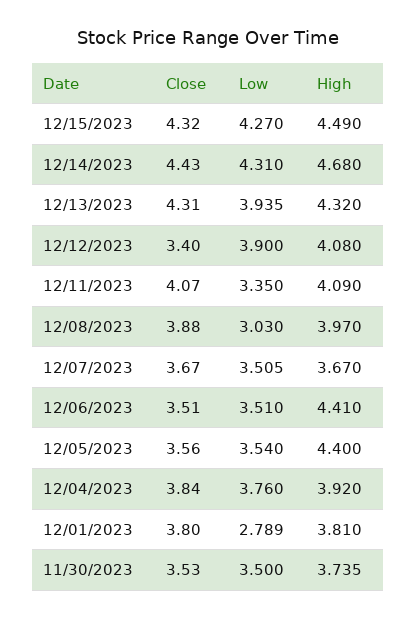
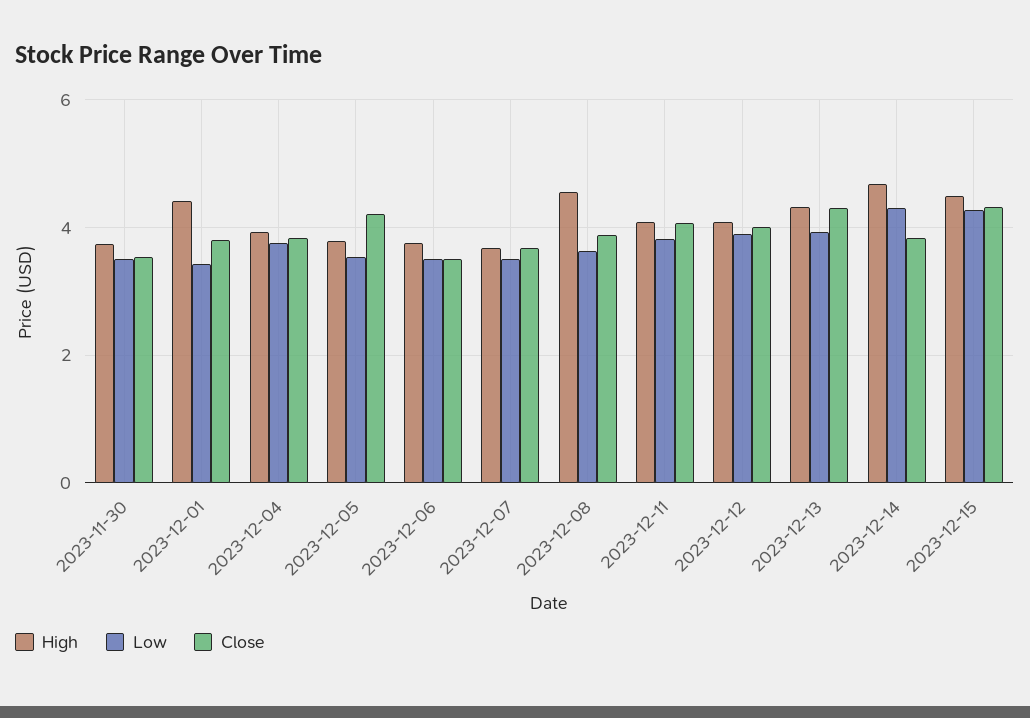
  {
    "Close": {
      "12/15/2023": 4.32,
-     "12/14/2023": 4.43,
+     "12/14/2023": 3.8,
      "12/13/2023": 4.31,
-     "12/12/2023": 3.4,
+     "12/12/2023": 4,
      "12/11/2023": 4.07,
      "12/08/2023": 3.88,
      "12/07/2023": 3.67,
      "12/06/2023": 3.51,
-     "12/05/2023": 3.56,
+     "12/05/2023": 4.2,
      "12/04/2023": 3.84,
      "12/01/2023": 3.8,
      "11/30/2023": 3.53
    },
    "Low": {
      "12/15/2023": 4.27,
      "12/14/2023": 4.31,
      "12/13/2023": 3.935,
      "12/12/2023": 3.9,
-     "12/11/2023": 3.35,
+     "12/11/2023": 3.8,
-     "12/08/2023": 3.03,
+     "12/08/2023": 3.6,
      "12/07/2023": 3.505,
      "12/06/2023": 3.51,
      "12/05/2023": 3.54,
      "12/04/2023": 3.76,
-     "12/01/2023": 2.789,
+     "12/01/2023": 3.4,
      "11/30/2023": 3.5
    },
    "High": {
      "12/15/2023": 4.49,
      "12/14/2023": 4.68,
      "12/13/2023": 4.32,
      "12/12/2023": 4.08,
      "12/11/2023": 4.09,
-     "12/08/2023": 3.97,
+     "12/08/2023": 4.6,
      "12/07/2023": 3.67,
-     "12/06/2023": 4.41,
+     "12/06/2023": 3.8,
-     "12/05/2023": 4.4,
+     "12/05/2023": 3.8,
      "12/04/2023": 3.92,
-     "12/01/2023": 3.81,
+     "12/01/2023": 4.4,
      "11/30/2023": 3.735
    }
  }

